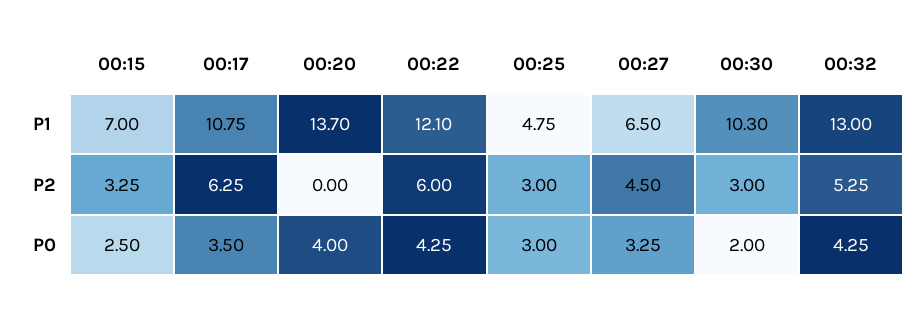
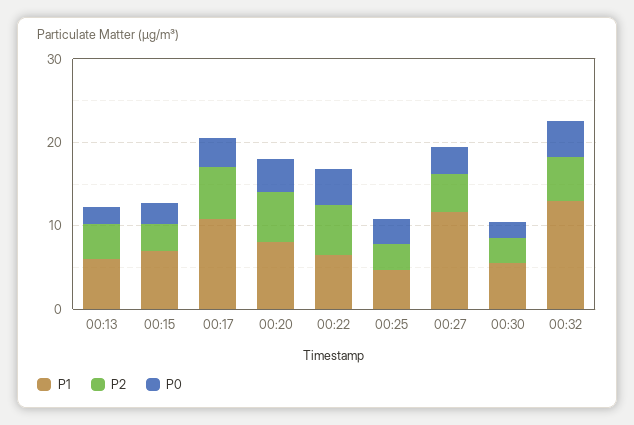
  {
    "P1": {
      "00:15": 7,
      "00:17": 10.75,
-     "00:20": 13.7,
+     "00:20": 8,
-     "00:22": 12.1,
+     "00:22": 6,
      "00:25": 4.75,
-     "00:27": 6.5,
+     "00:27": 12,
-     "00:30": 10.3,
+     "00:30": 6,
-     "00:32": 13
+     "00:32": 13,
+     "00:13": 6
    },
    "P2": {
      "00:15": 3.25,
      "00:17": 6.25,
-     "00:20": 0,
+     "00:20": 6,
      "00:22": 6,
      "00:25": 3,
      "00:27": 4.5,
      "00:30": 3,
-     "00:32": 5.25
+     "00:32": 5.25,
+     "00:13": 4
    },
    "P0": {
      "00:15": 2.5,
      "00:17": 3.5,
      "00:20": 4,
      "00:22": 4.25,
      "00:25": 3,
      "00:27": 3.25,
      "00:30": 2,
-     "00:32": 4.25
+     "00:32": 4.25,
+     "00:13": 2
    }
  }

